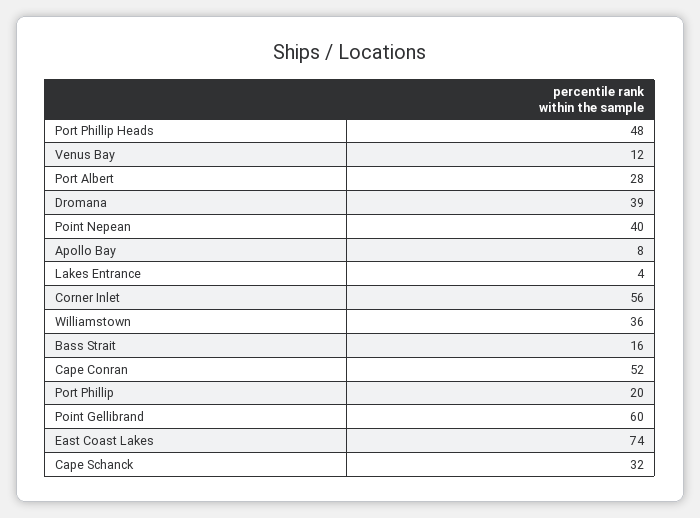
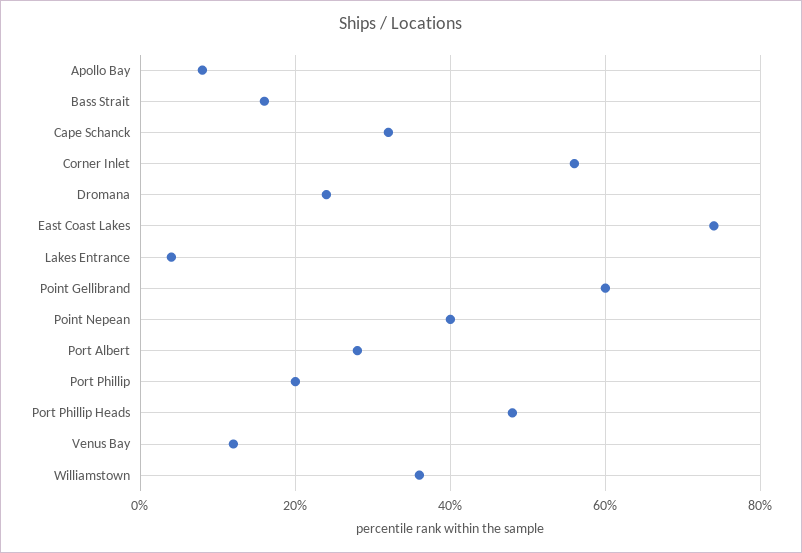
  {
    "Port Phillip Heads": 48,
    "Venus Bay": 12,
    "Port Albert": 28,
-   "Dromana": 39,
+   "Dromana": 25,
    "Point Nepean": 40,
    "Apollo Bay": 8,
    "Lakes Entrance": 4,
    "Corner Inlet": 56,
    "Williamstown": 36,
    "Bass Strait": 16,
-   "Cape Conran": 52,
    "Port Phillip": 20,
    "Point Gellibrand": 60,
    "East Coast Lakes": 74,
    "Cape Schanck": 32
  }

